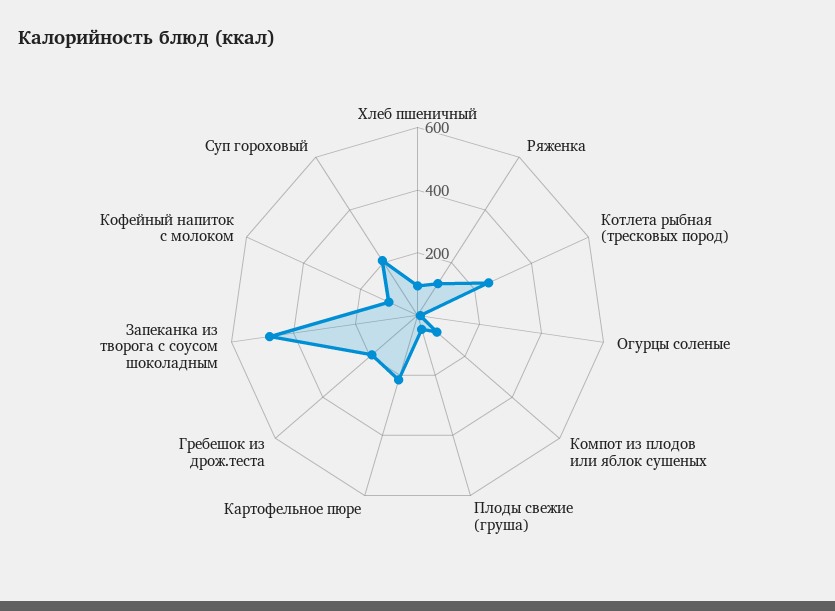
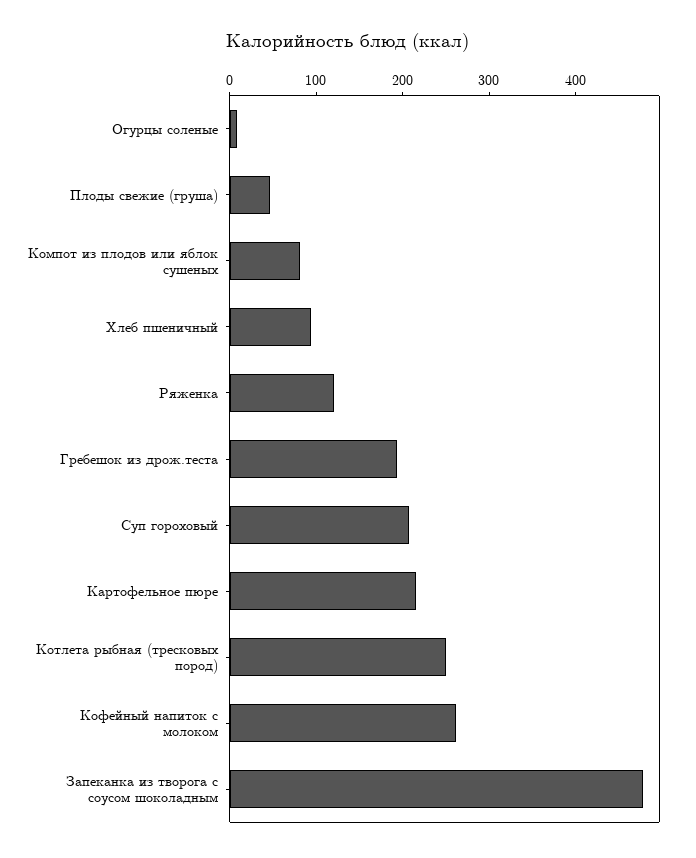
  {
    "Хлеб пшеничный": 100,
    "Ряженка": 120,
    "Котлета рыбная (тресковых пород)": 240,
    "Огурцы соленые": 0,
    "Компот из плодов или яблок сушеных": 80,
    "Плоды свежие (груша)": 40,
    "Картофельное пюре": 220,
    "Гребешок из дрож.теста": 200,
    "Запеканка из творога с соусом шоколадным": 480,
-   "Кофейный напиток с молоком": 100,
+   "Кофейный напиток с молоком": 260,
    "Суп гороховый": 200
  }

